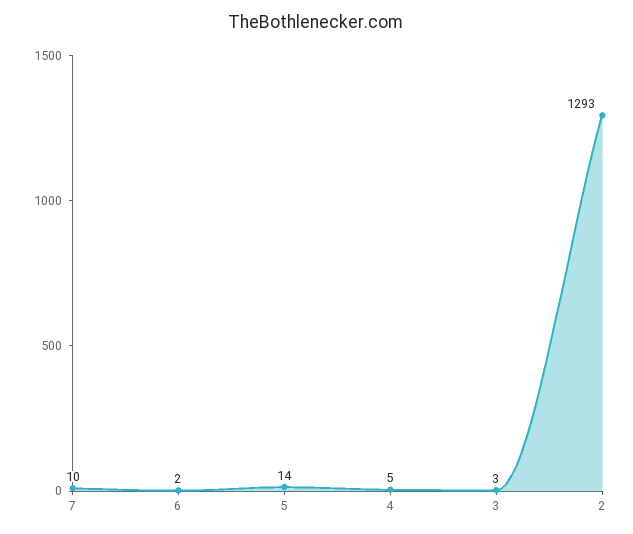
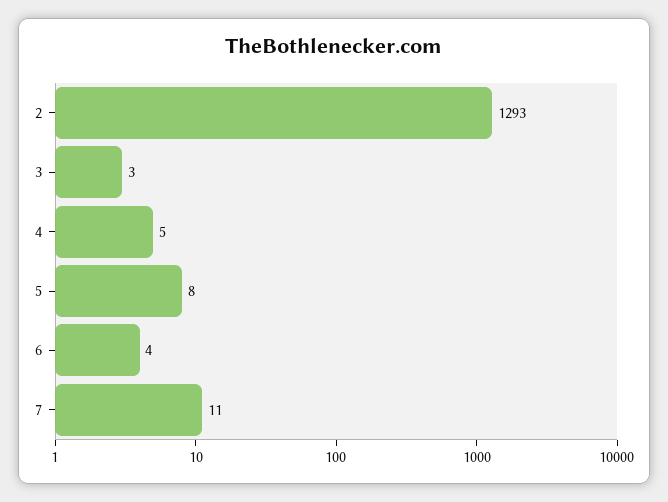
  {
-   "7": 10,
+   "7": 11,
-   "6": 2,
+   "6": 4,
-   "5": 14,
+   "5": 8,
    "4": 5,
    "3": 3,
    "2": 1293
  }

